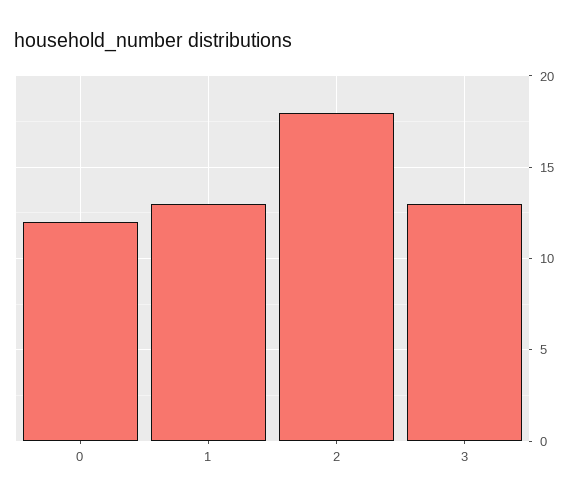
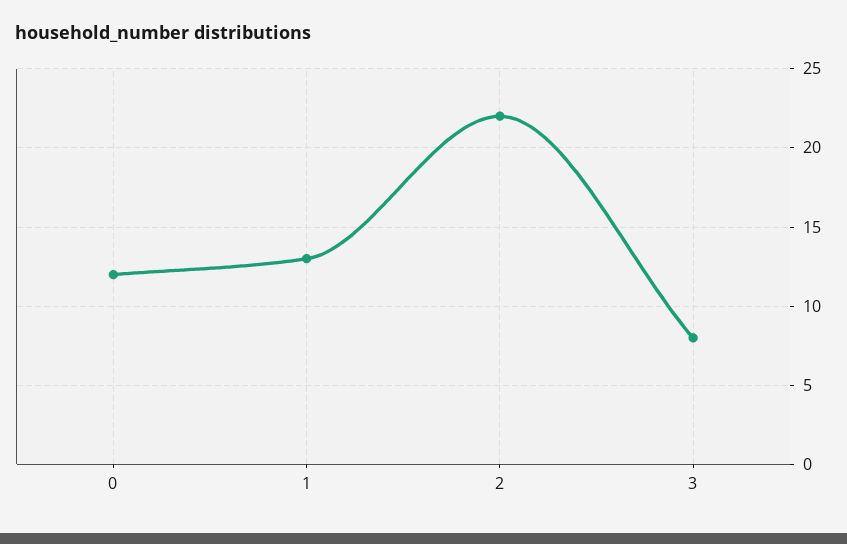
  {
    "0": 12,
    "1": 13,
-   "2": 18,
+   "2": 22,
-   "3": 13
+   "3": 8
  }

